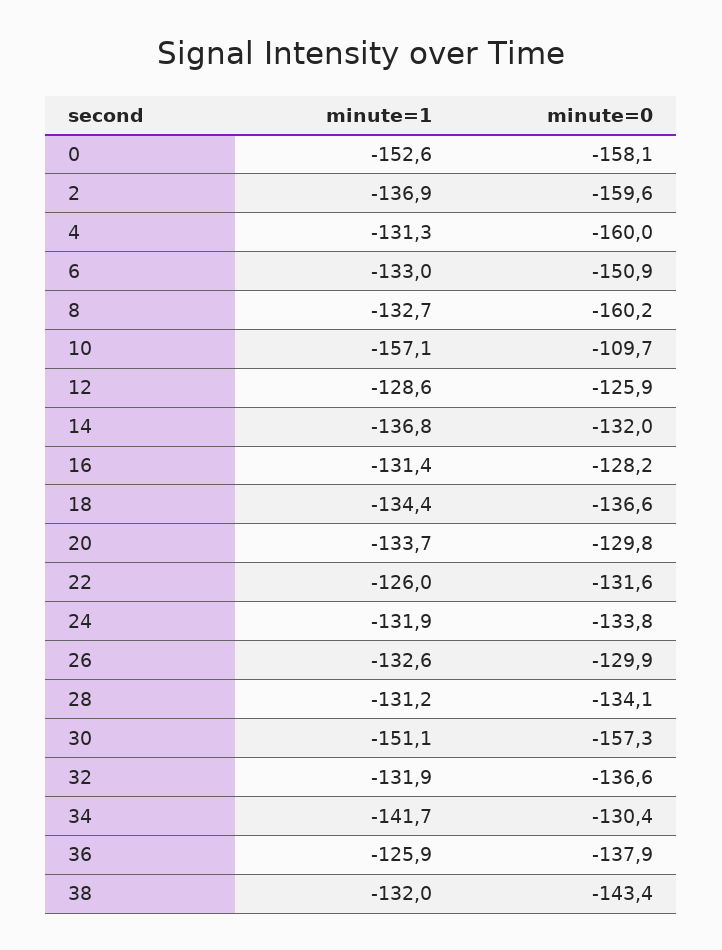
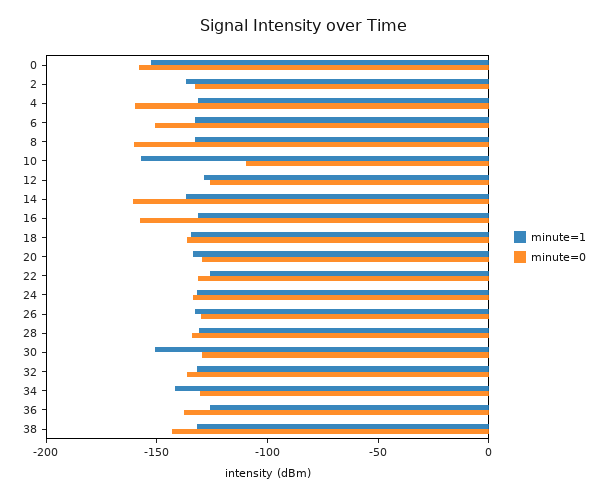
  {
    "minute=1": {
      "0": -152.6,
      "2": -136.9,
      "4": -131.3,
      "6": -133,
      "8": -132.7,
      "10": -157.1,
      "12": -128.6,
      "14": -136.8,
      "16": -131.4,
      "18": -134.4,
      "20": -133.7,
      "22": -126,
      "24": -131.9,
      "26": -132.6,
      "28": -131.2,
      "30": -151.1,
      "32": -131.9,
      "34": -141.7,
      "36": -125.9,
      "38": -132
    },
    "minute=0": {
      "0": -158.1,
-     "2": -159.6,
+     "2": -130,
      "4": -160,
      "6": -150.9,
      "8": -160.2,
      "10": -109.7,
      "12": -125.9,
-     "14": -132,
+     "14": -160,
-     "16": -128.2,
+     "16": -160,
      "18": -136.6,
      "20": -129.8,
      "22": -131.6,
      "24": -133.8,
      "26": -129.9,
      "28": -134.1,
-     "30": -157.3,
+     "30": -130,
      "32": -136.6,
      "34": -130.4,
      "36": -137.9,
      "38": -143.4
    }
  }

